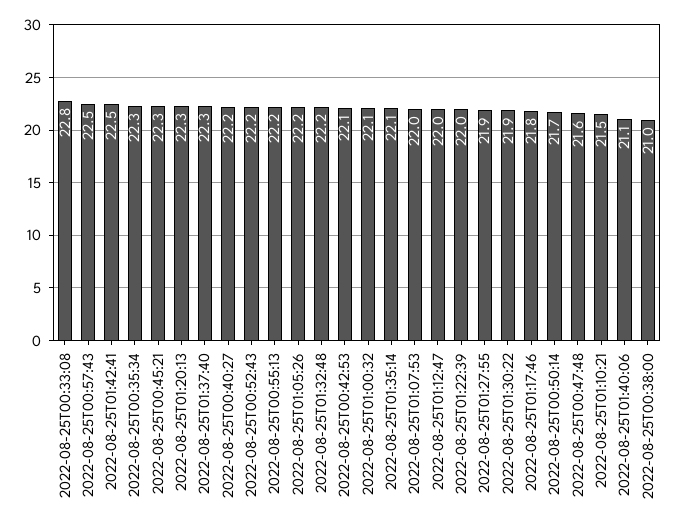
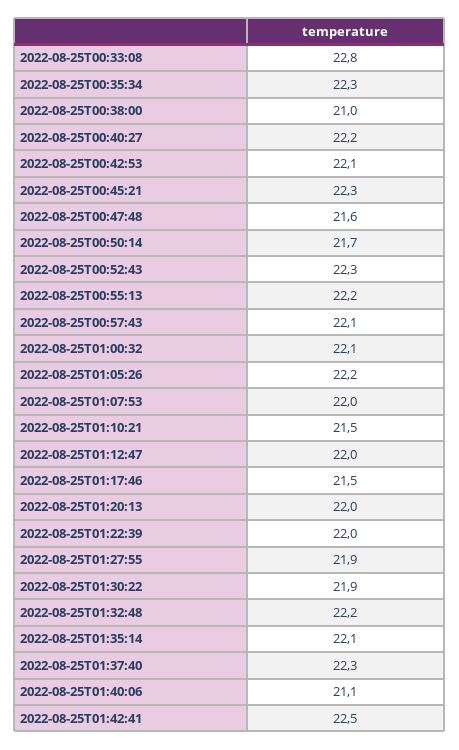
  {
    "2022-08-25T00:33:08": 22.8,
-   "2022-08-25T00:57:43": 22.5,
+   "2022-08-25T00:57:43": 22.1,
    "2022-08-25T01:42:41": 22.5,
    "2022-08-25T00:35:34": 22.3,
    "2022-08-25T00:45:21": 22.3,
-   "2022-08-25T01:20:13": 22.3,
+   "2022-08-25T01:20:13": 22,
    "2022-08-25T01:37:40": 22.3,
    "2022-08-25T00:40:27": 22.2,
-   "2022-08-25T00:52:43": 22.2,
+   "2022-08-25T00:52:43": 22.3,
    "2022-08-25T00:55:13": 22.2,
    "2022-08-25T01:05:26": 22.2,
    "2022-08-25T01:32:48": 22.2,
    "2022-08-25T00:42:53": 22.1,
    "2022-08-25T01:00:32": 22.1,
    "2022-08-25T01:35:14": 22.1,
    "2022-08-25T01:07:53": 22,
    "2022-08-25T01:12:47": 22,
    "2022-08-25T01:22:39": 22,
    "2022-08-25T01:27:55": 21.9,
    "2022-08-25T01:30:22": 21.9,
-   "2022-08-25T01:17:46": 21.8,
+   "2022-08-25T01:17:46": 21.5,
    "2022-08-25T00:50:14": 21.7,
    "2022-08-25T00:47:48": 21.6,
    "2022-08-25T01:10:21": 21.5,
    "2022-08-25T01:40:06": 21.1,
    "2022-08-25T00:38:00": 21
  }

